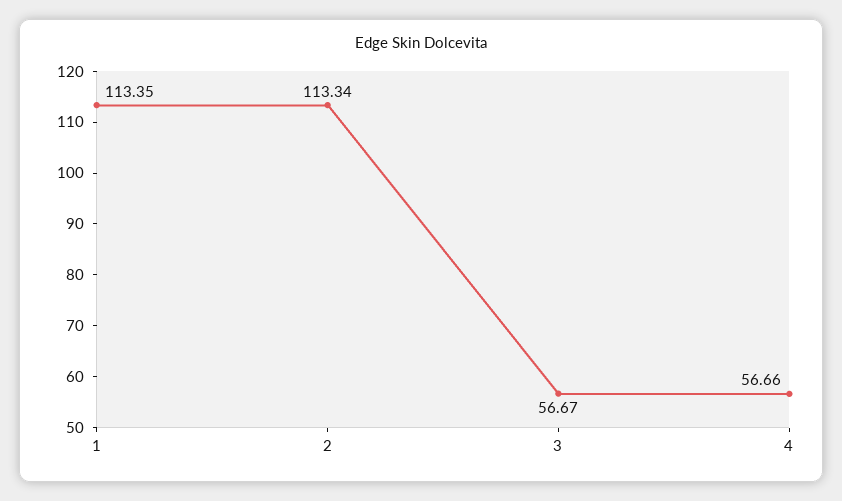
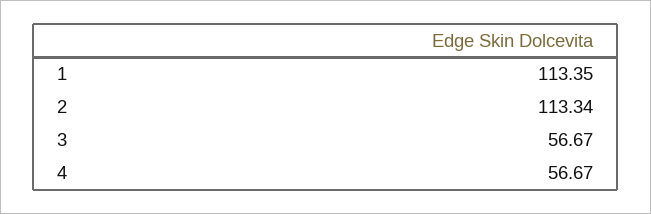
  {
    "1": 113.35,
    "2": 113.34,
    "3": 56.67,
-   "4": 56.66
+   "4": 56.67
  }

